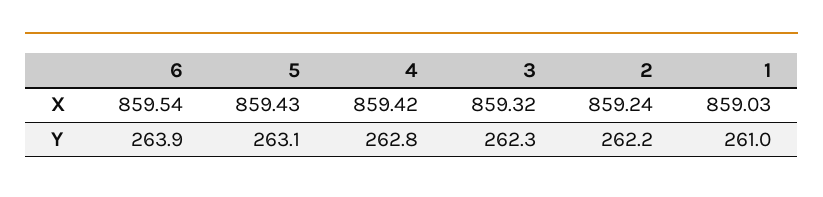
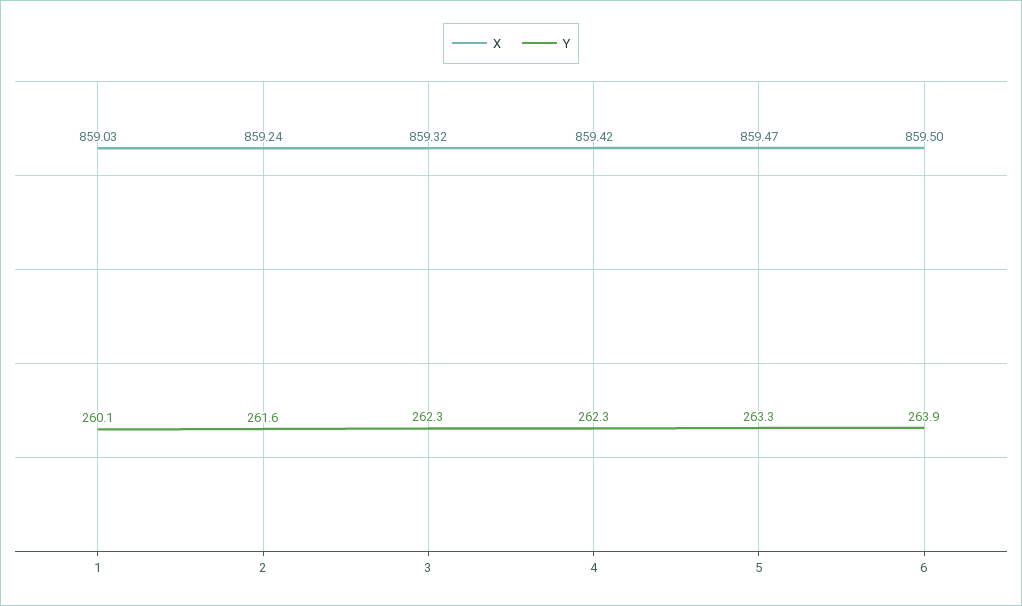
  {
    "X": {
-     "6": 859.54,
+     "6": 859.5,
-     "5": 859.43,
+     "5": 859.47,
      "4": 859.42,
      "3": 859.32,
      "2": 859.24,
      "1": 859.03
    },
    "Y": {
      "6": 263.9,
-     "5": 263.1,
+     "5": 263.3,
-     "4": 262.8,
+     "4": 262.3,
      "3": 262.3,
-     "2": 262.2,
+     "2": 261.6,
-     "1": 261
+     "1": 260.1
    }
  }

